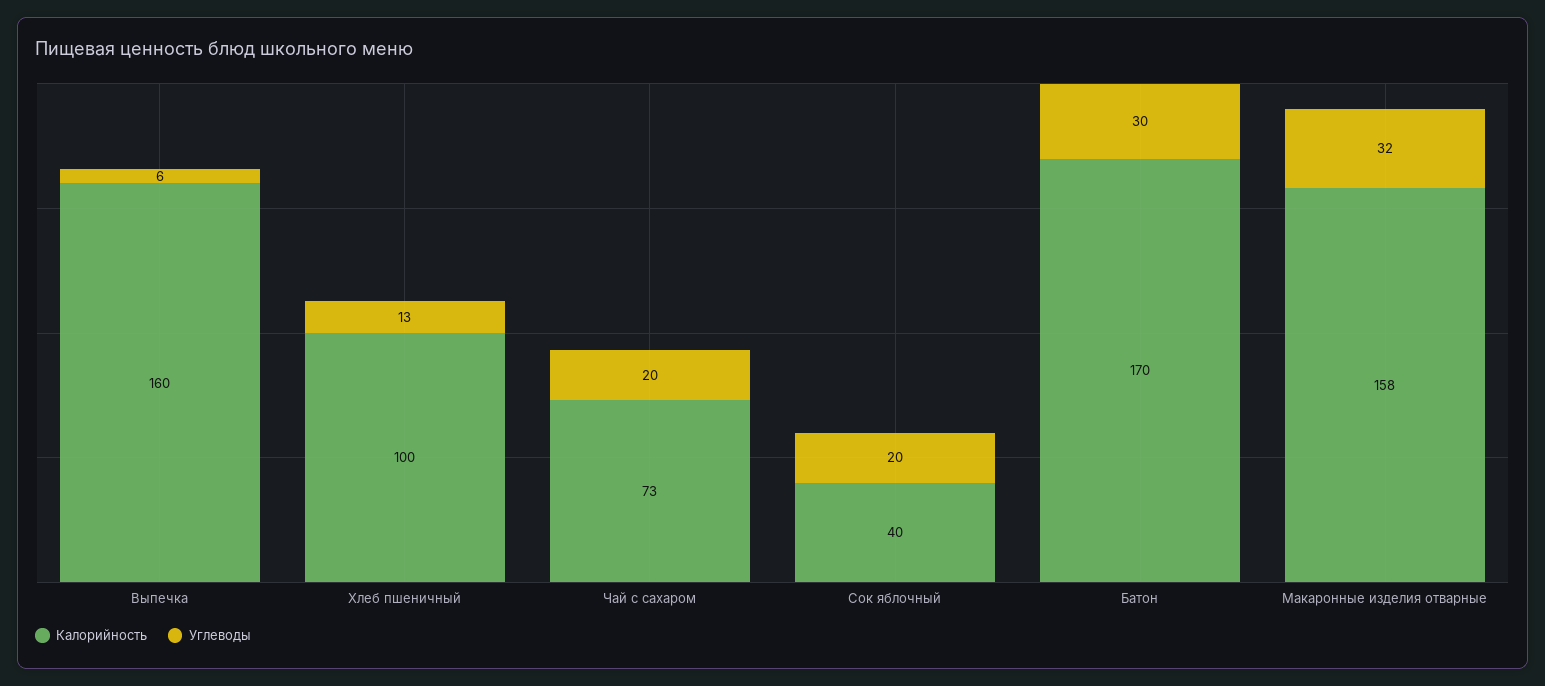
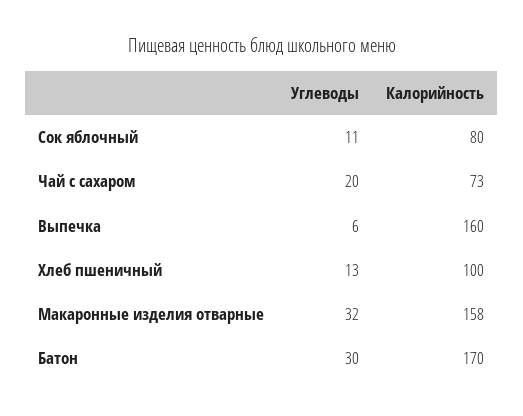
  {
    "Калорийность": {
      "Выпечка": 160,
      "Хлеб пшеничный": 100,
      "Чай с сахаром": 73,
-     "Сок яблочный": 40,
+     "Сок яблочный": 80,
      "Батон": 170,
      "Макаронные изделия отварные": 158
    },
    "Углеводы": {
      "Выпечка": 6,
      "Хлеб пшеничный": 13,
      "Чай с сахаром": 20,
-     "Сок яблочный": 20,
+     "Сок яблочный": 11,
      "Батон": 30,
      "Макаронные изделия отварные": 32
    }
  }

